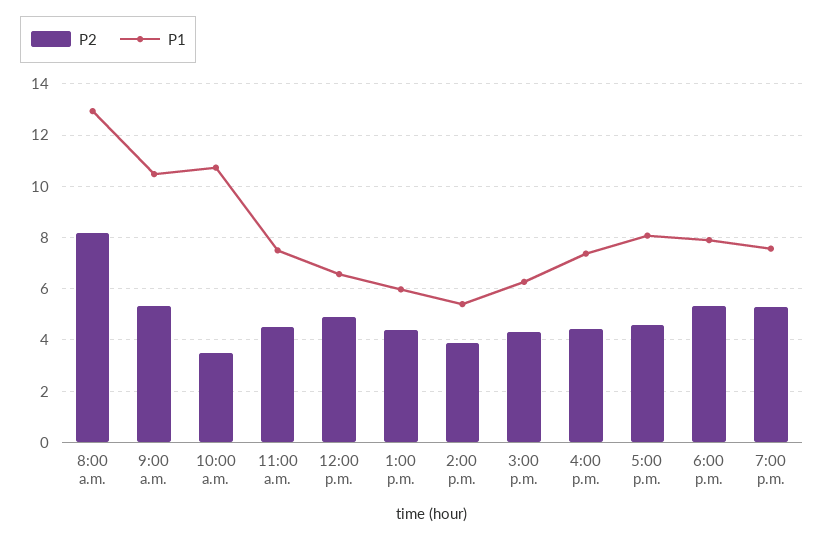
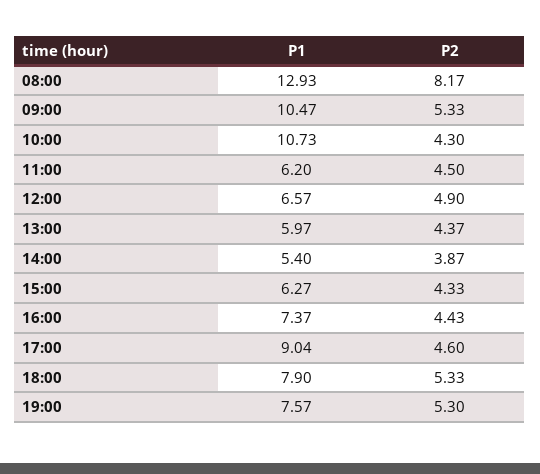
  {
    "P2": {
      "8:00 a.m.": 8.17,
      "9:00 a.m.": 5.33,
-     "10:00 a.m.": 3.5,
+     "10:00 a.m.": 4.3,
      "11:00 a.m.": 4.5,
      "12:00 p.m.": 4.9,
      "1:00 p.m.": 4.37,
      "2:00 p.m.": 3.87,
      "3:00 p.m.": 4.33,
      "4:00 p.m.": 4.43,
      "5:00 p.m.": 4.6,
      "6:00 p.m.": 5.33,
      "7:00 p.m.": 5.3
    },
    "P1": {
      "8:00 a.m.": 12.93,
      "9:00 a.m.": 10.47,
      "10:00 a.m.": 10.73,
-     "11:00 a.m.": 7.5,
+     "11:00 a.m.": 6.2,
      "12:00 p.m.": 6.57,
      "1:00 p.m.": 5.97,
      "2:00 p.m.": 5.4,
      "3:00 p.m.": 6.27,
      "4:00 p.m.": 7.37,
-     "5:00 p.m.": 8,
+     "5:00 p.m.": 9.04,
      "6:00 p.m.": 7.9,
      "7:00 p.m.": 7.57
    }
  }

